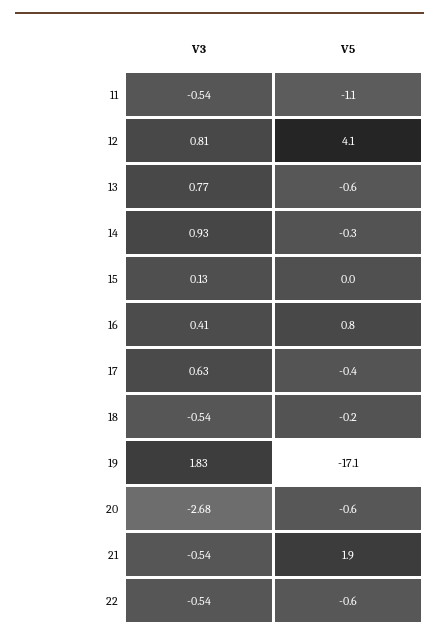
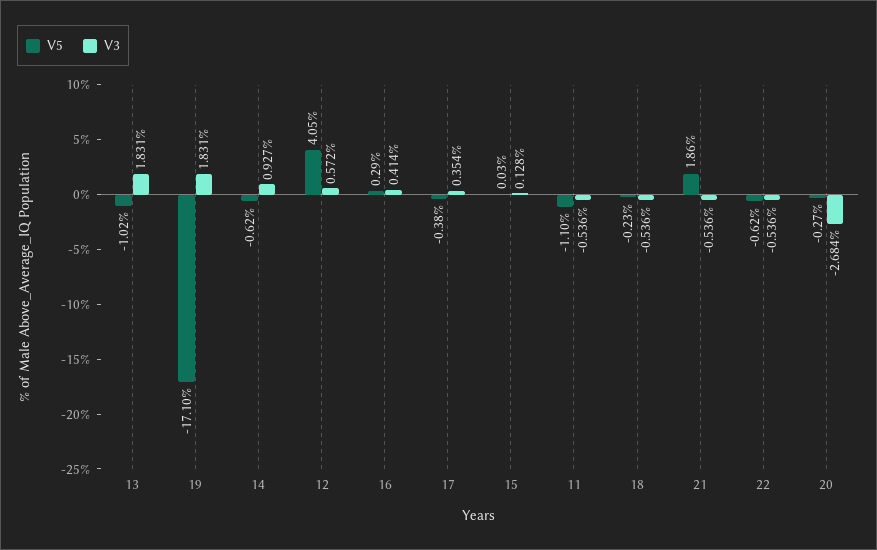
  {
    "V3": {
      "11": -0.536,
-     "12": 0.81,
+     "12": 0.572,
-     "13": 0.77,
+     "13": 1.831,
      "14": 0.927,
      "15": 0.128,
      "16": 0.414,
-     "17": 0.63,
+     "17": 0.354,
      "18": -0.536,
      "19": 1.831,
      "20": -2.684,
      "21": -0.536,
      "22": -0.536
    },
    "V5": {
      "11": -1.1,
      "12": 4.05,
-     "13": -0.6,
+     "13": -1.02,
-     "14": -0.3,
+     "14": -0.62,
      "15": 0.03,
-     "16": 0.8,
+     "16": 0.29,
      "17": -0.38,
      "18": -0.23,
      "19": -17.1,
-     "20": -0.6,
+     "20": -0.27,
      "21": 1.86,
      "22": -0.62
    }
  }

